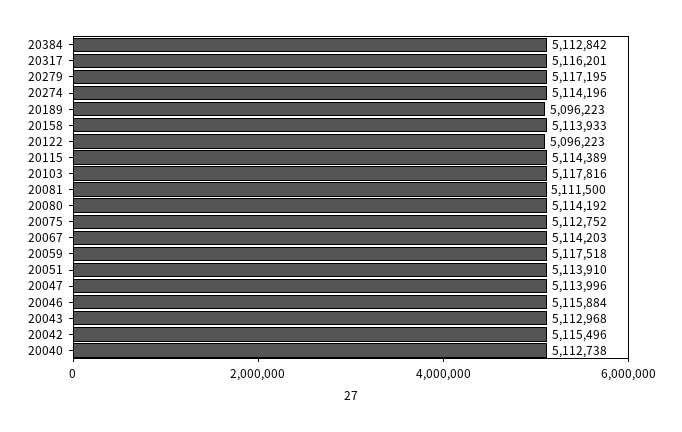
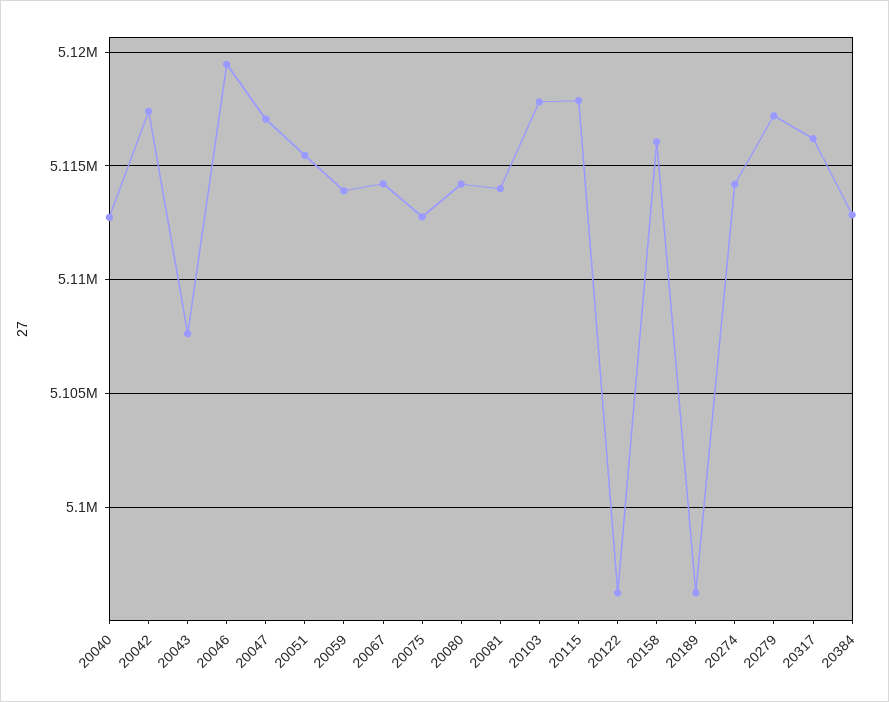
  {
    "20384": 5112842,
    "20317": 5116201,
    "20279": 5117195,
    "20274": 5114196,
    "20189": 5096223,
-   "20158": 5113933,
+   "20158": 5116000,
    "20122": 5096223,
-   "20115": 5114389,
+   "20115": 5118000,
    "20103": 5117816,
-   "20081": 5111500,
+   "20081": 5114000,
    "20080": 5114192,
    "20075": 5112752,
    "20067": 5114203,
-   "20059": 5117518,
+   "20059": 5114000,
-   "20051": 5113910,
+   "20051": 5115500,
-   "20047": 5113996,
+   "20047": 5117000,
-   "20046": 5115884,
+   "20046": 5119500,
-   "20043": 5112968,
+   "20043": 5107500,
-   "20042": 5115496,
+   "20042": 5117500,
    "20040": 5112738
  }

